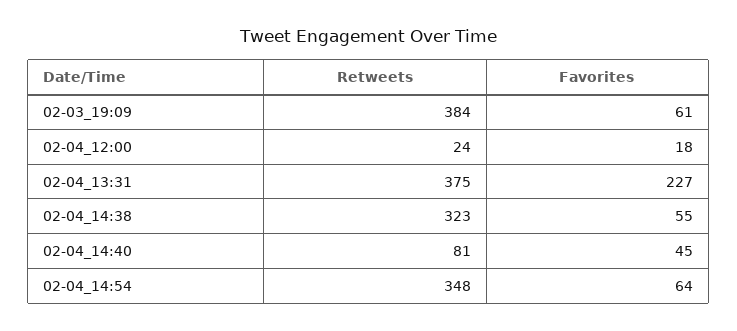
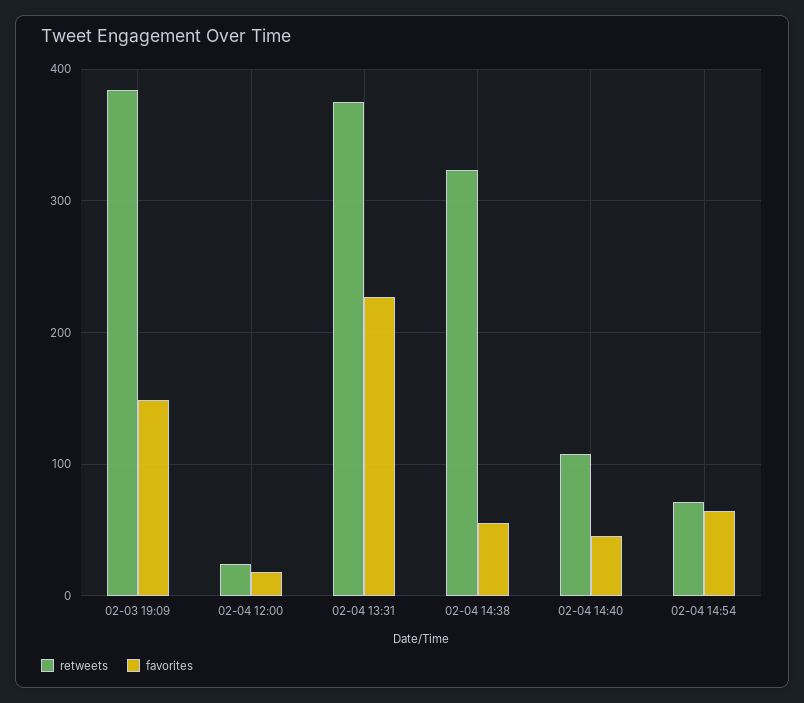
  {
    "Retweets": {
      "02-03_19:09": 384,
      "02-04_12:00": 24,
      "02-04_13:31": 375,
      "02-04_14:38": 323,
-     "02-04_14:40": 81,
+     "02-04_14:40": 110,
-     "02-04_14:54": 348
+     "02-04_14:54": 70
    },
    "Favorites": {
-     "02-03_19:09": 61,
+     "02-03_19:09": 150,
      "02-04_12:00": 18,
      "02-04_13:31": 227,
      "02-04_14:38": 55,
      "02-04_14:40": 45,
      "02-04_14:54": 64
    }
  }

